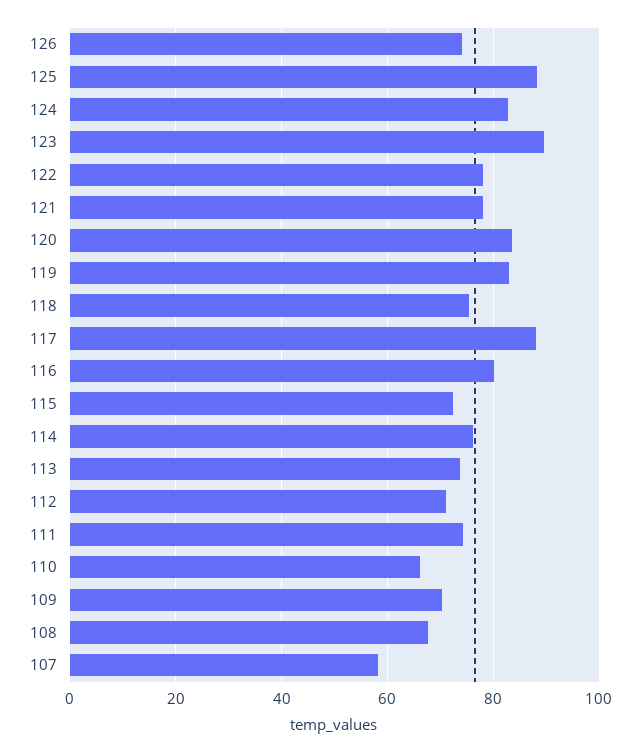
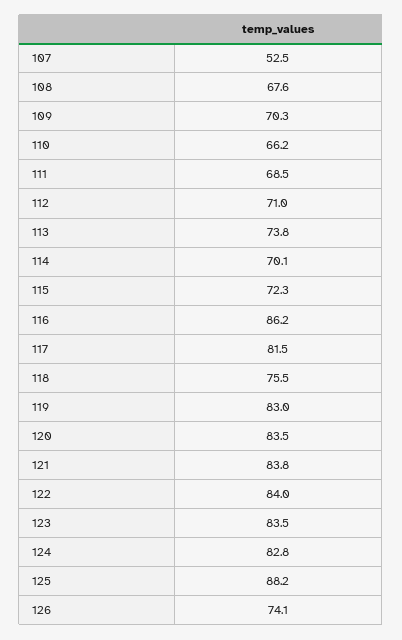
  {
    "126": 74.1,
    "125": 88.2,
    "124": 82.8,
-   "123": 90,
+   "123": 83.5,
-   "122": 78,
+   "122": 84,
-   "121": 78,
+   "121": 83.8,
    "120": 83.5,
    "119": 83,
    "118": 75.5,
-   "117": 88,
+   "117": 81.5,
-   "116": 80,
+   "116": 86.2,
    "115": 72.3,
-   "114": 76,
+   "114": 70.1,
    "113": 73.8,
    "112": 71,
-   "111": 74,
+   "111": 68.5,
    "110": 66.2,
    "109": 70.3,
    "108": 67.6,
-   "107": 58
+   "107": 52.5
  }

